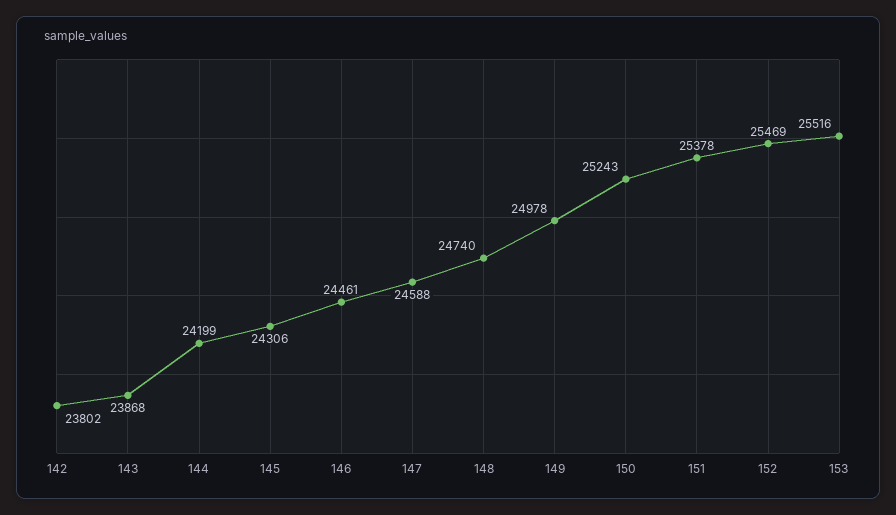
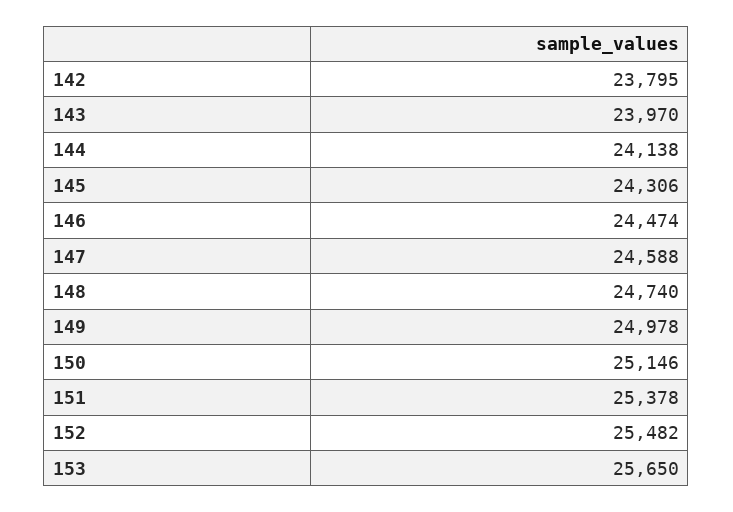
  {
-   "142": 23802,
+   "142": 23795,
-   "143": 23868,
+   "143": 23970,
-   "144": 24199,
+   "144": 24138,
    "145": 24306,
-   "146": 24461,
+   "146": 24474,
    "147": 24588,
    "148": 24740,
    "149": 24978,
-   "150": 25243,
+   "150": 25146,
    "151": 25378,
-   "152": 25469,
+   "152": 25482,
-   "153": 25516
+   "153": 25650
  }

